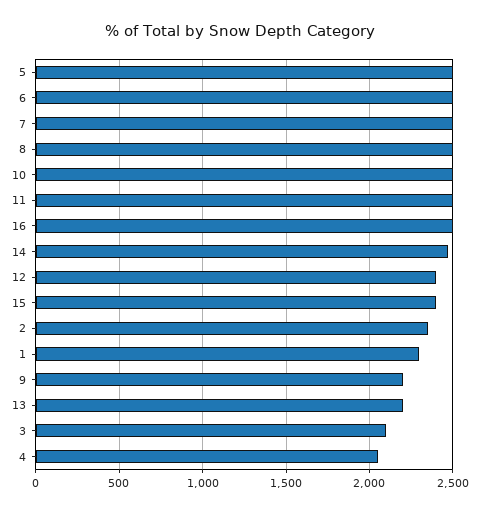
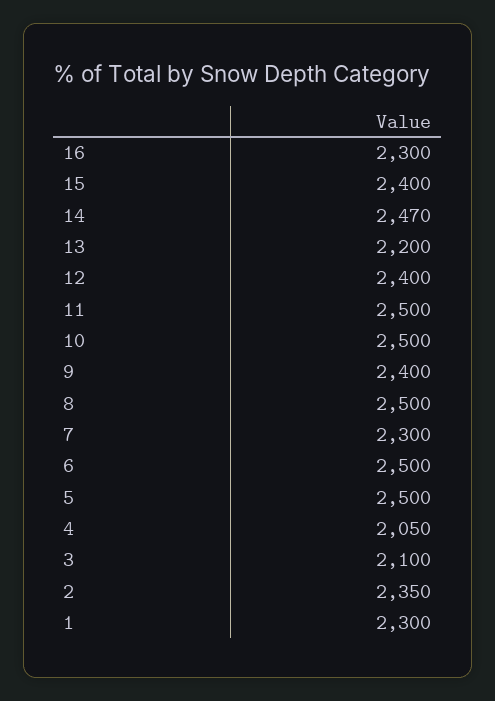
  {
    "5": 2500,
    "6": 2500,
-   "7": 2500,
+   "7": 2300,
    "8": 2500,
    "10": 2500,
    "11": 2500,
-   "16": 2500,
+   "16": 2300,
    "14": 2470,
    "12": 2400,
    "15": 2400,
    "2": 2350,
    "1": 2300,
-   "9": 2200,
+   "9": 2400,
    "13": 2200,
    "3": 2100,
    "4": 2050
  }

